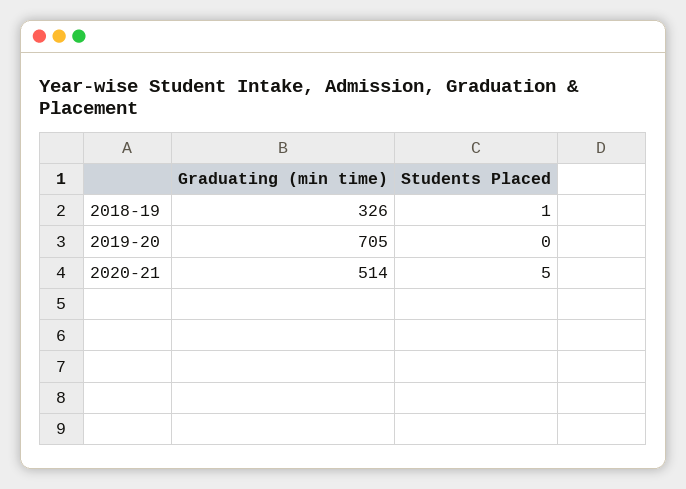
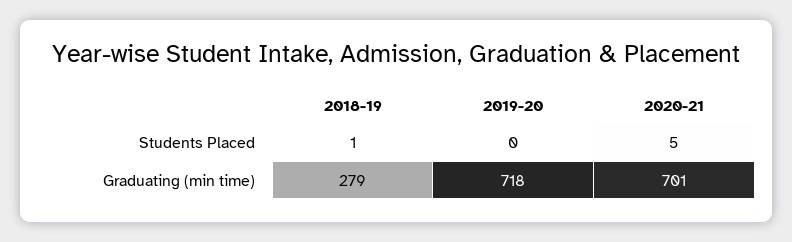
  {
    "Graduating (min time)": {
-     "2018-19": 326,
+     "2018-19": 279,
-     "2019-20": 705,
+     "2019-20": 718,
-     "2020-21": 514
+     "2020-21": 701
    },
    "Students Placed": {
      "2018-19": 1,
      "2019-20": 0,
      "2020-21": 5
    }
  }

